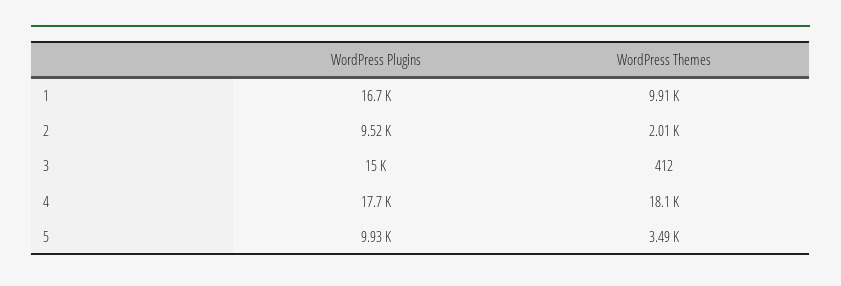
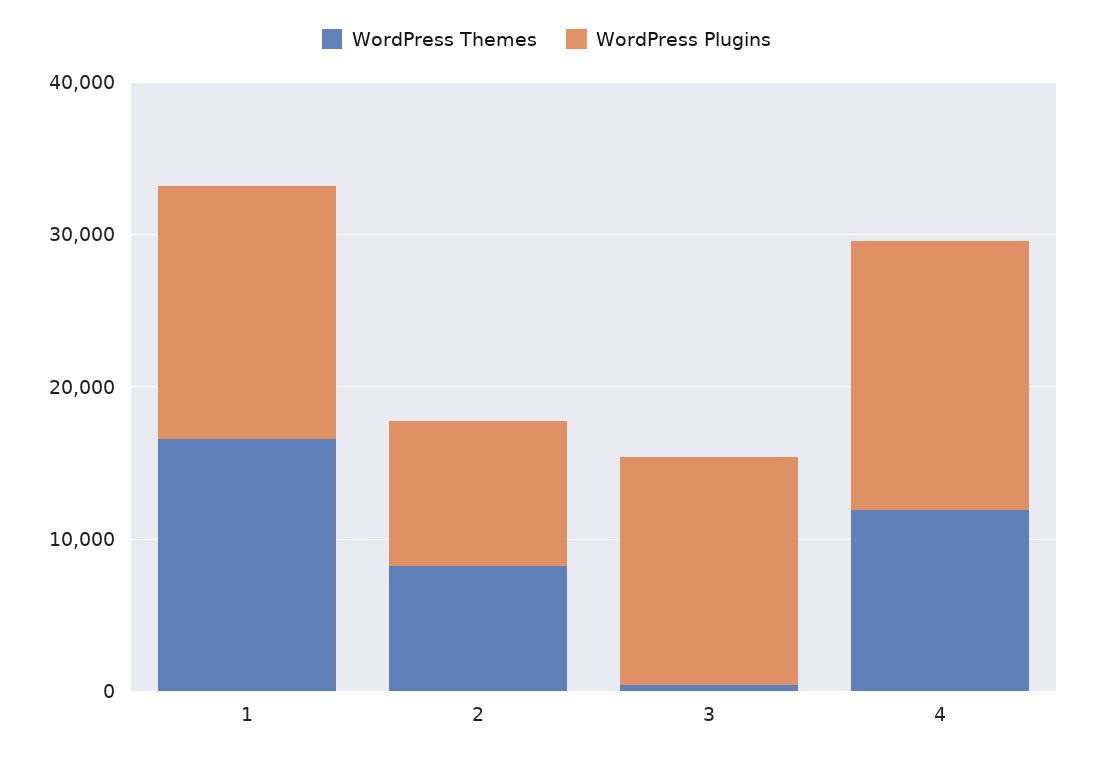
  {
    "WordPress Plugins": {
      "1": 16700,
      "2": 9520,
      "3": 15000,
-     "4": 17700,
+     "4": 17700
-     "5": 9930
    },
    "WordPress Themes": {
-     "1": 9910,
+     "1": 16000,
-     "2": 2010,
+     "2": 8000,
      "3": 412,
-     "4": 18100,
+     "4": 12000
-     "5": 3490
    }
  }

